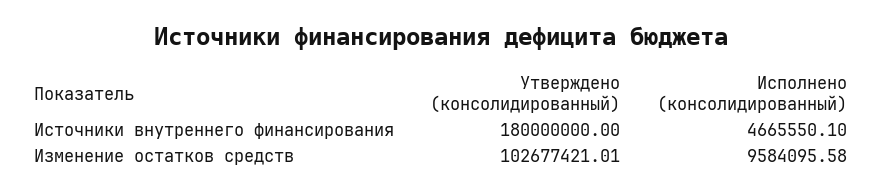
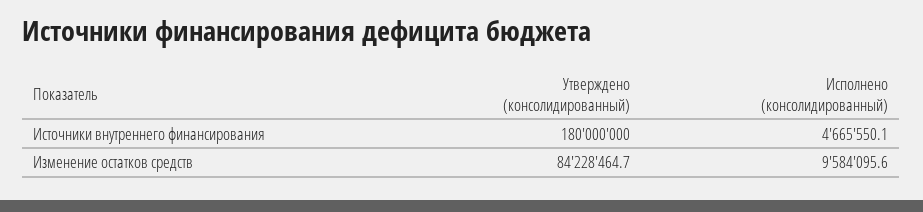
  {
    "Утверждено (консолидированный)": {
      "Источники внутреннего финансирования": 180000000,
-     "Изменение остатков средств": 102677421.01
+     "Изменение остатков средств": 84228464.7
    },
    "Исполнено (консолидированный)": {
      "Источники внутреннего финансирования": 4665550.1,
      "Изменение остатков средств": 9584095.58
    }
  }

